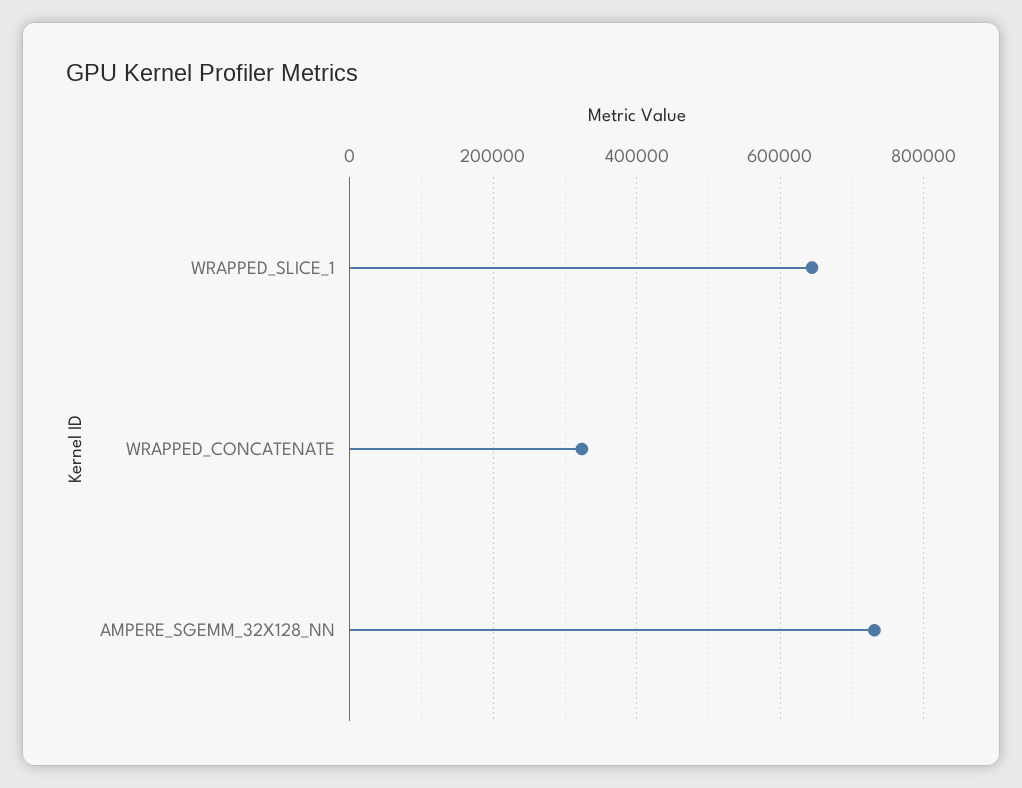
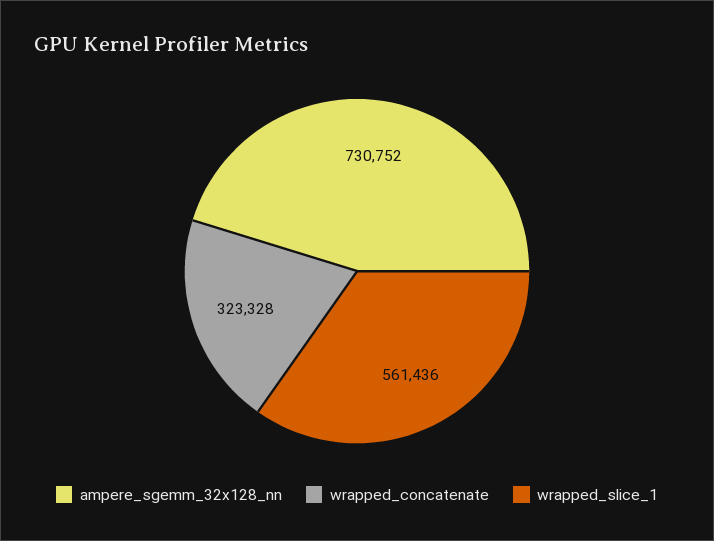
  {
-   "WRAPPED_SLICE_1": 640000,
+   "WRAPPED_SLICE_1": 561436,
    "WRAPPED_CONCATENATE": 323328,
    "AMPERE_SGEMM_32X128_NN": 730752
  }

